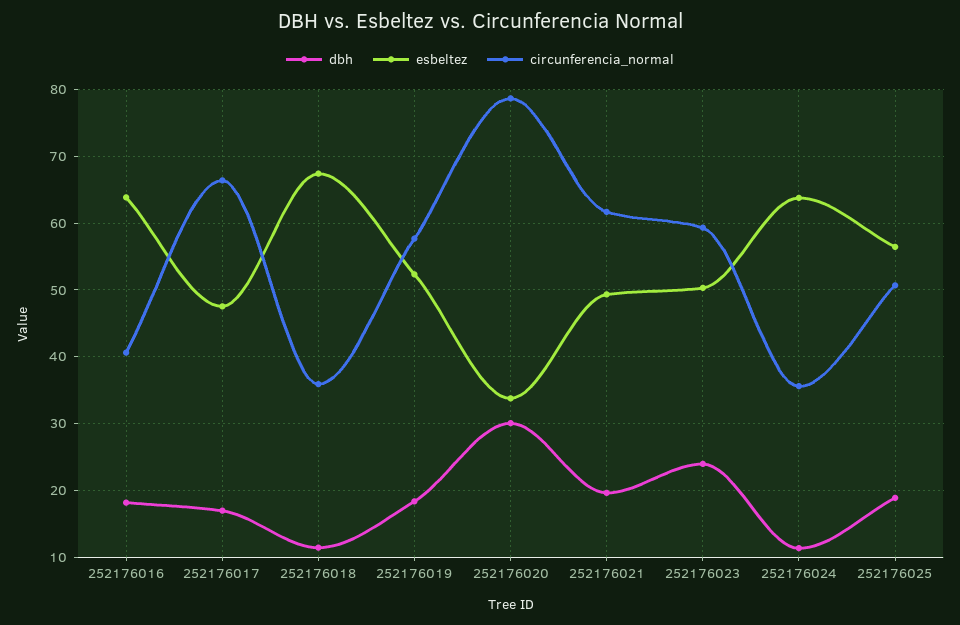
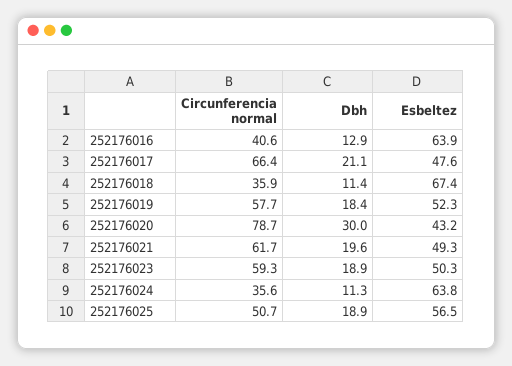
  {
    "dbh": {
-     "252176016": 18,
+     "252176016": 12.9,
-     "252176017": 17,
+     "252176017": 21.1,
      "252176018": 11.4,
      "252176019": 18.4,
      "252176020": 30,
      "252176021": 19.6,
-     "252176023": 24,
+     "252176023": 18.9,
      "252176024": 11.3,
      "252176025": 18.9
    },
    "esbeltez": {
      "252176016": 63.9,
      "252176017": 47.6,
      "252176018": 67.4,
      "252176019": 52.3,
-     "252176020": 34,
+     "252176020": 43.2,
      "252176021": 49.3,
      "252176023": 50.3,
      "252176024": 63.8,
      "252176025": 56.5
    },
    "circunferencia_normal": {
      "252176016": 40.6,
      "252176017": 66.4,
      "252176018": 35.9,
      "252176019": 57.7,
      "252176020": 78.7,
      "252176021": 61.7,
      "252176023": 59.3,
      "252176024": 35.6,
      "252176025": 50.7
    }
  }

